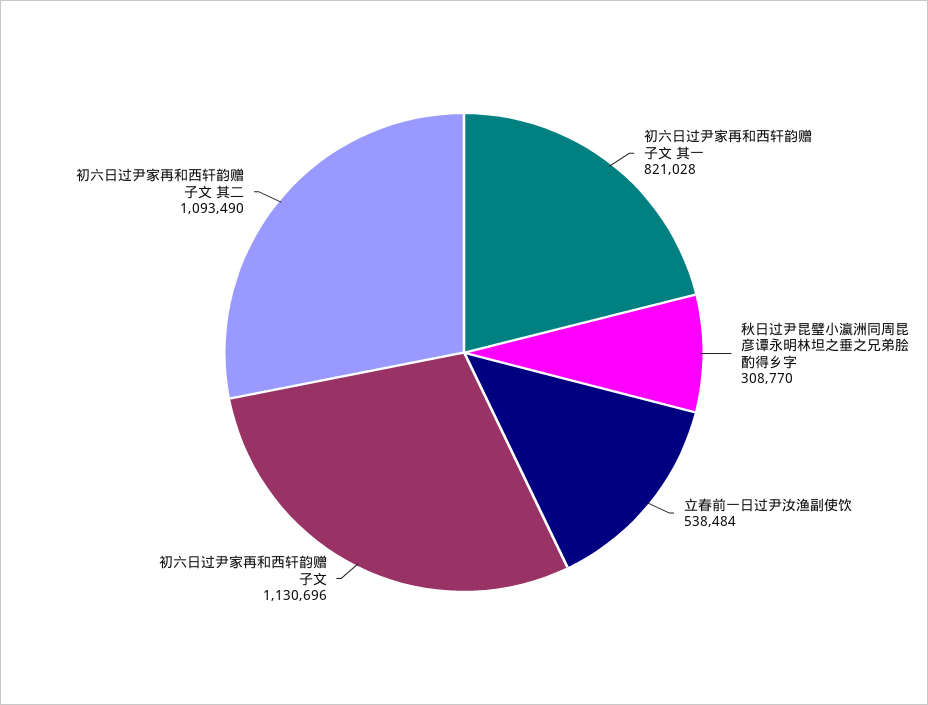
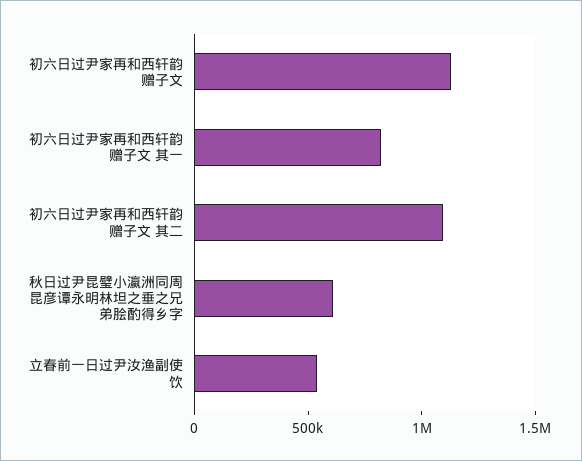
  {
    "初六日过尹家再和西轩韵赠子文 其一": 821028,
-   "秋日过尹昆璧小瀛洲同周昆彦谭永明林坦之垂之兄弟脍酌得乡字": 308770,
+   "秋日过尹昆璧小瀛洲同周昆彦谭永明林坦之垂之兄弟脍酌得乡字": 600000,
    "立春前一日过尹汝渔副使饮": 538484,
    "初六日过尹家再和西轩韵赠子文": 1130696,
    "初六日过尹家再和西轩韵赠子文 其二": 1093490
  }

